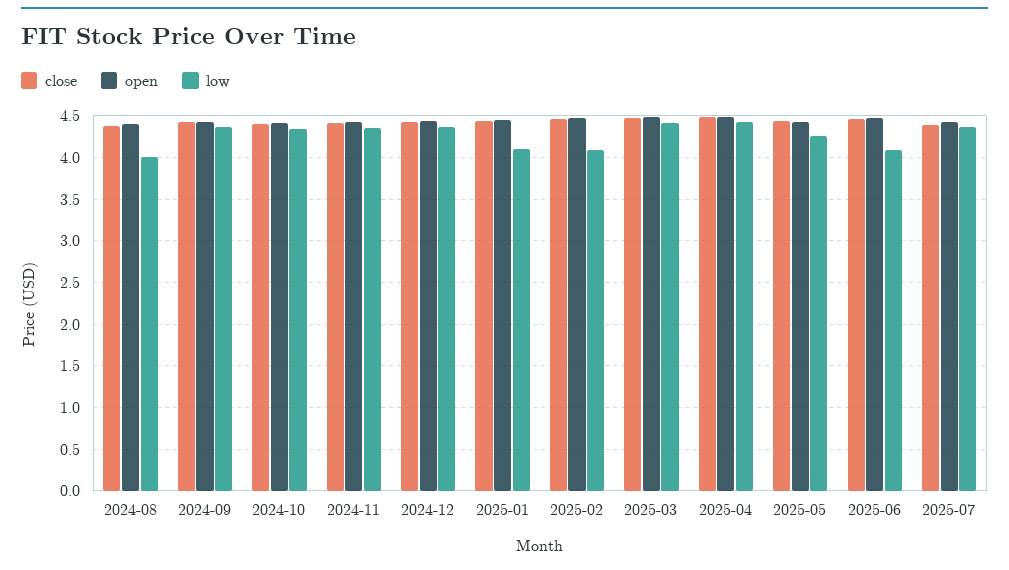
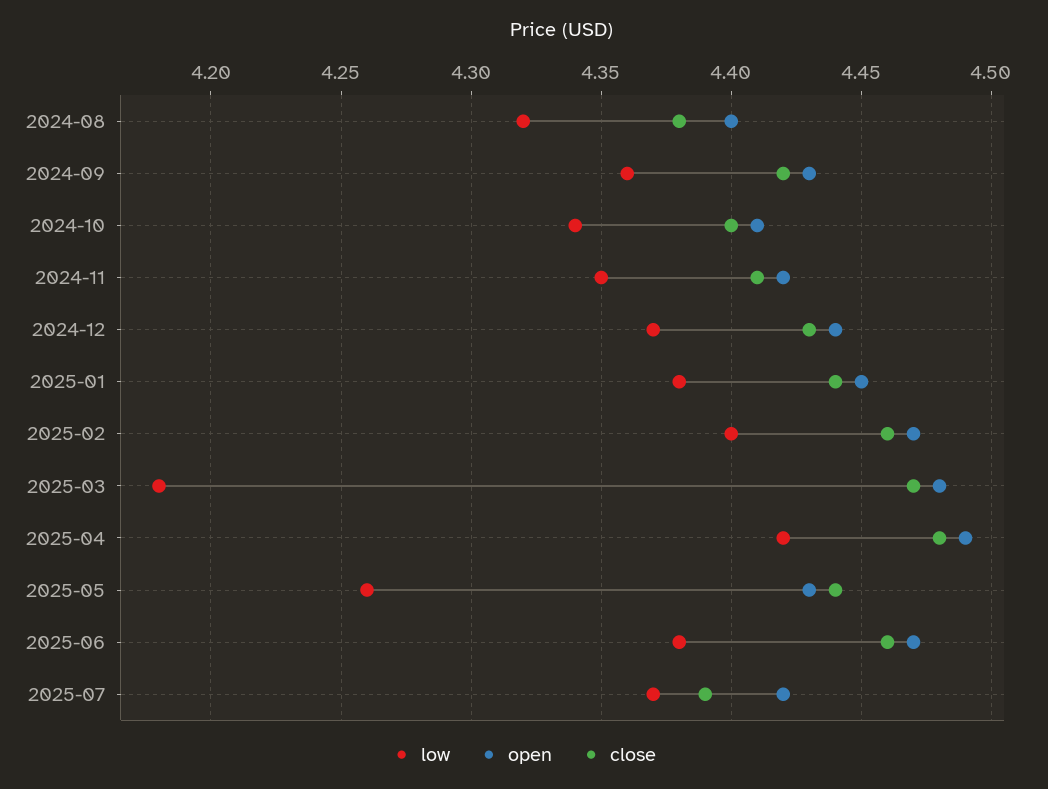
  {
    "close": {
      "2024-08": 4.38,
      "2024-09": 4.42,
      "2024-10": 4.4,
      "2024-11": 4.41,
      "2024-12": 4.43,
      "2025-01": 4.44,
      "2025-02": 4.46,
      "2025-03": 4.47,
      "2025-04": 4.48,
      "2025-05": 4.44,
      "2025-06": 4.46,
      "2025-07": 4.39
    },
    "open": {
      "2024-08": 4.4,
      "2024-09": 4.43,
      "2024-10": 4.41,
      "2024-11": 4.42,
      "2024-12": 4.44,
      "2025-01": 4.45,
      "2025-02": 4.47,
      "2025-03": 4.48,
      "2025-04": 4.49,
      "2025-05": 4.43,
      "2025-06": 4.47,
      "2025-07": 4.42
    },
    "low": {
-     "2024-08": 4,
+     "2024-08": 4.32,
      "2024-09": 4.36,
      "2024-10": 4.34,
      "2024-11": 4.35,
      "2024-12": 4.37,
-     "2025-01": 4.1,
+     "2025-01": 4.38,
-     "2025-02": 4.1,
+     "2025-02": 4.4,
-     "2025-03": 4.4,
+     "2025-03": 4.18,
      "2025-04": 4.42,
      "2025-05": 4.26,
-     "2025-06": 4.1,
+     "2025-06": 4.38,
      "2025-07": 4.37
    }
  }

